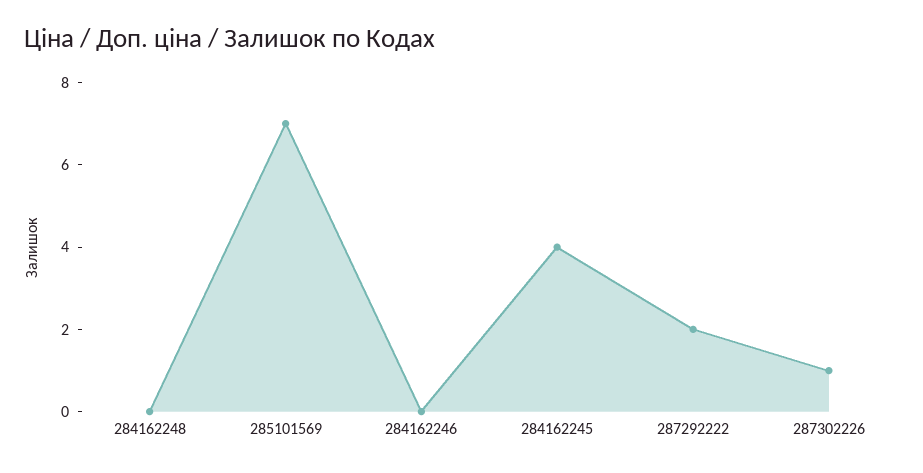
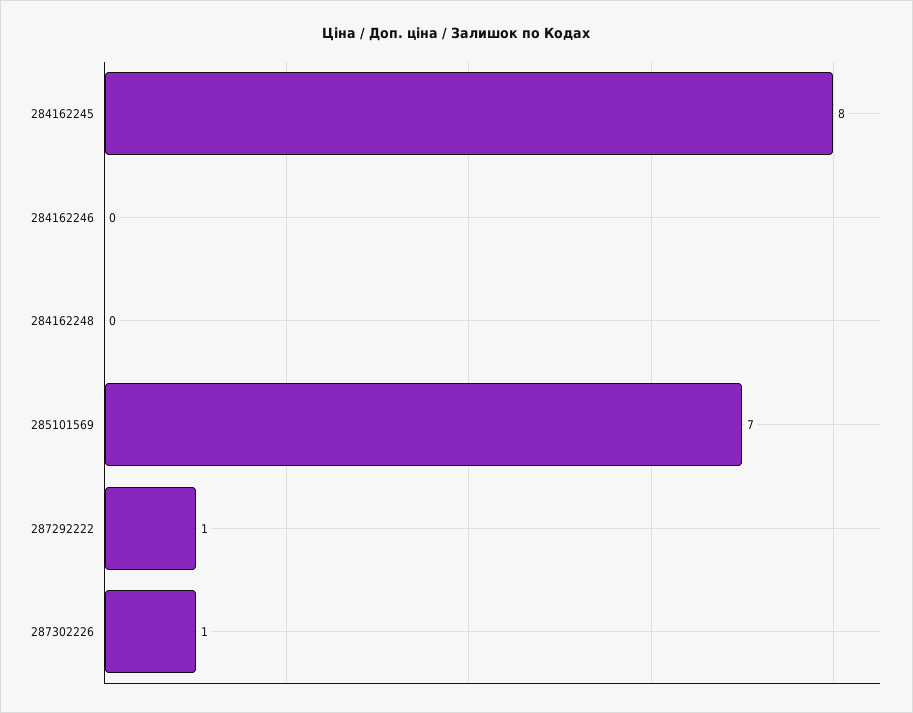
  {
    "284162248": 0,
    "285101569": 7,
    "284162246": 0,
-   "284162245": 4,
+   "284162245": 8,
-   "287292222": 2,
+   "287292222": 1,
    "287302226": 1
  }

